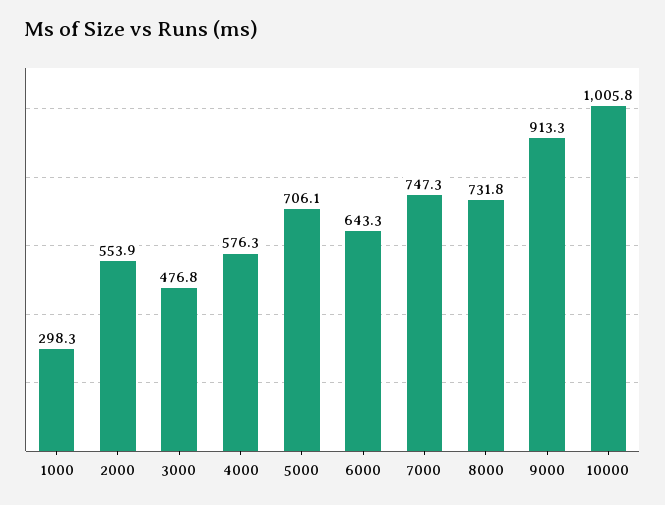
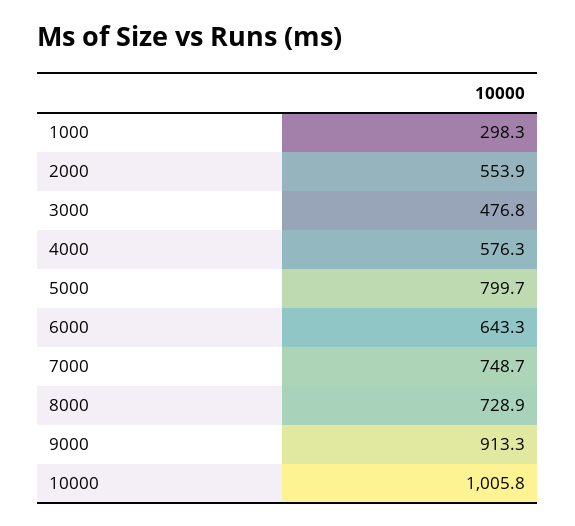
  {
    "1000": 298.3,
    "2000": 553.9,
    "3000": 476.8,
    "4000": 576.3,
-   "5000": 706.1,
+   "5000": 799.7,
    "6000": 643.3,
-   "7000": 747.3,
+   "7000": 748.7,
-   "8000": 731.8,
+   "8000": 728.9,
    "9000": 913.3,
    "10000": 1005.8
  }

